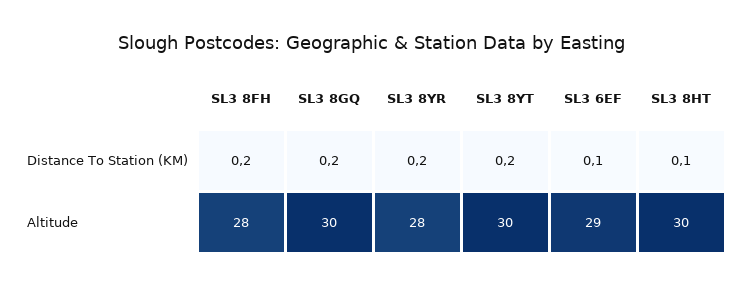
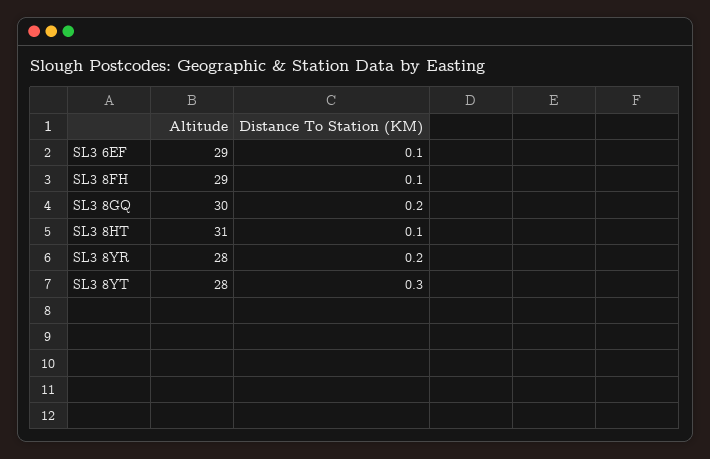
  {
    "SL3 8FH": {
-     "Distance To Station (KM)": 0.2,
+     "Distance To Station (KM)": 0.1,
-     "Altitude": 28
+     "Altitude": 29
    },
    "SL3 8GQ": {
      "Distance To Station (KM)": 0.2,
      "Altitude": 30
    },
    "SL3 8YR": {
      "Distance To Station (KM)": 0.2,
      "Altitude": 28
    },
    "SL3 8YT": {
-     "Distance To Station (KM)": 0.2,
+     "Distance To Station (KM)": 0.3,
-     "Altitude": 30
+     "Altitude": 28
    },
    "SL3 6EF": {
      "Distance To Station (KM)": 0.1,
      "Altitude": 29
    },
    "SL3 8HT": {
      "Distance To Station (KM)": 0.1,
-     "Altitude": 30
+     "Altitude": 31
    }
  }

